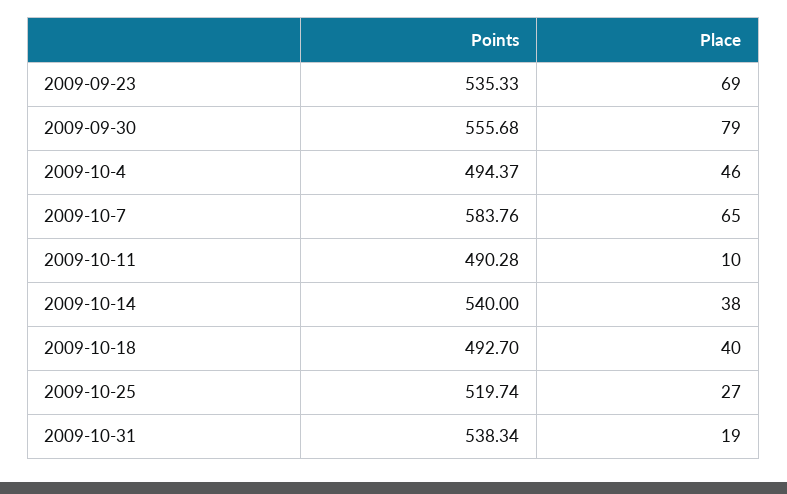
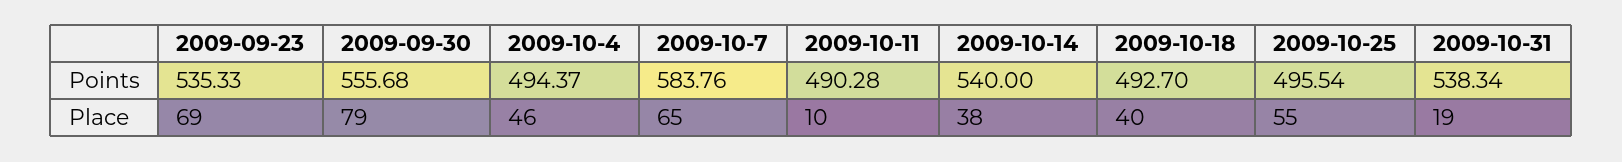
  {
    "Points": {
      "2009-09-23": 535.33,
      "2009-09-30": 555.68,
      "2009-10-4": 494.37,
      "2009-10-7": 583.76,
      "2009-10-11": 490.28,
      "2009-10-14": 540,
      "2009-10-18": 492.7,
-     "2009-10-25": 519.74,
+     "2009-10-25": 495.54,
      "2009-10-31": 538.34
    },
    "Place": {
      "2009-09-23": 69,
      "2009-09-30": 79,
      "2009-10-4": 46,
      "2009-10-7": 65,
      "2009-10-11": 10,
      "2009-10-14": 38,
      "2009-10-18": 40,
-     "2009-10-25": 27,
+     "2009-10-25": 55,
      "2009-10-31": 19
    }
  }

